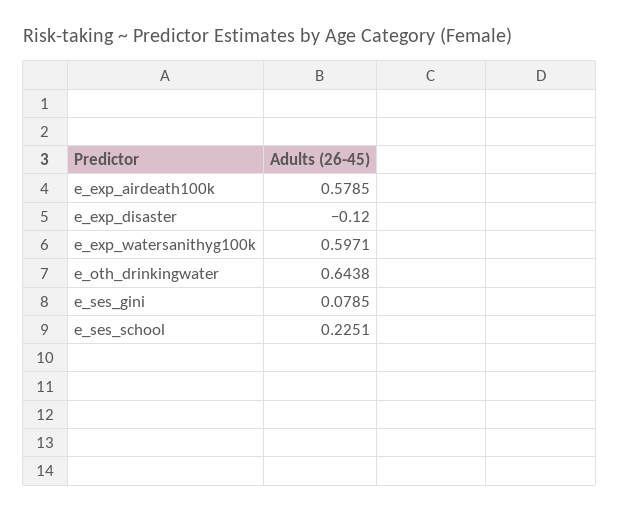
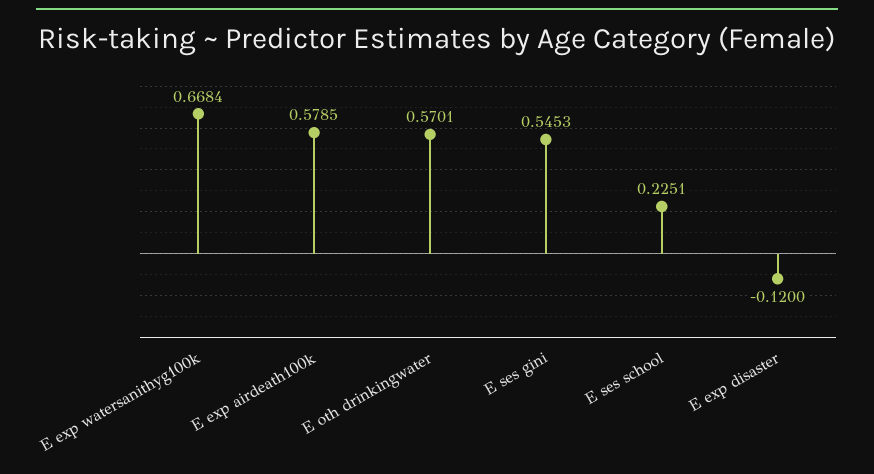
  {
    "e_exp_airdeath100k": 0.5785,
    "e_exp_disaster": -0.12,
-   "e_exp_watersanithyg100k": 0.5971,
+   "e_exp_watersanithyg100k": 0.6684,
-   "e_oth_drinkingwater": 0.6438,
+   "e_oth_drinkingwater": 0.5701,
-   "e_ses_gini": 0.0785,
+   "e_ses_gini": 0.5453,
    "e_ses_school": 0.2251
  }

